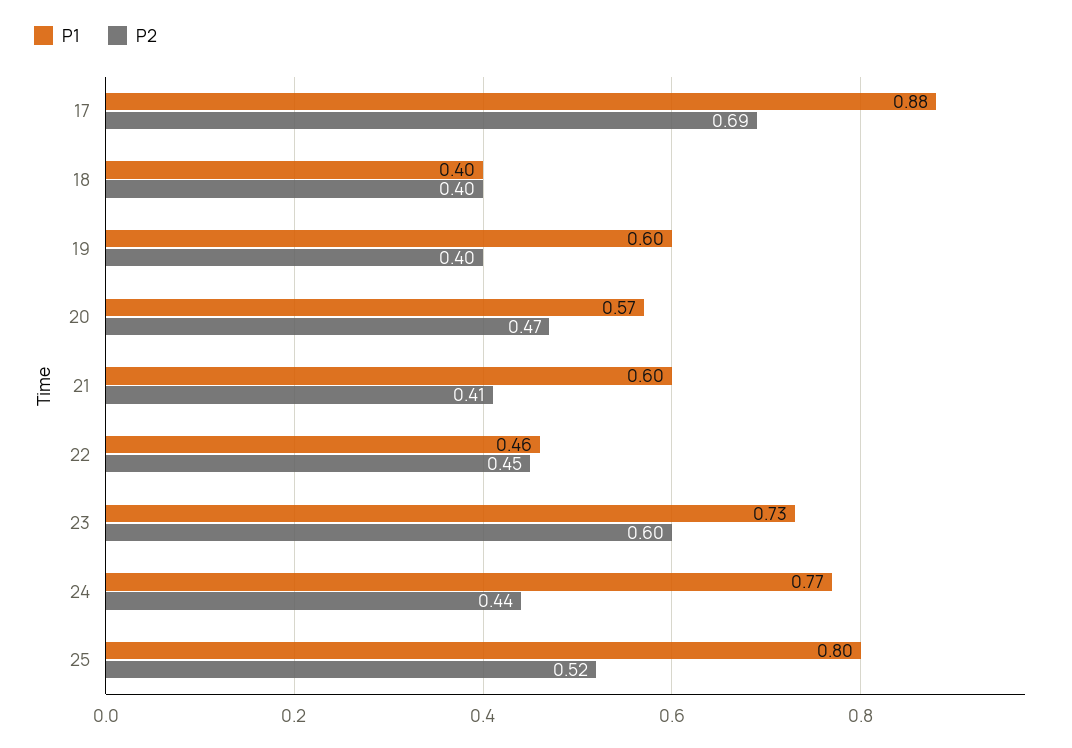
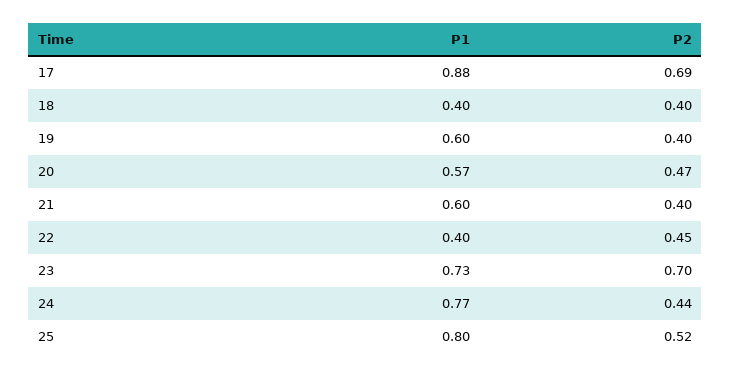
  {
    "P1": {
      "17": 0.88,
      "18": 0.4,
      "19": 0.6,
      "20": 0.57,
      "21": 0.6,
-     "22": 0.46,
+     "22": 0.4,
      "23": 0.73,
      "24": 0.77,
      "25": 0.8
    },
    "P2": {
      "17": 0.69,
      "18": 0.4,
      "19": 0.4,
      "20": 0.47,
-     "21": 0.41,
+     "21": 0.4,
      "22": 0.45,
-     "23": 0.6,
+     "23": 0.7,
      "24": 0.44,
      "25": 0.52
    }
  }

